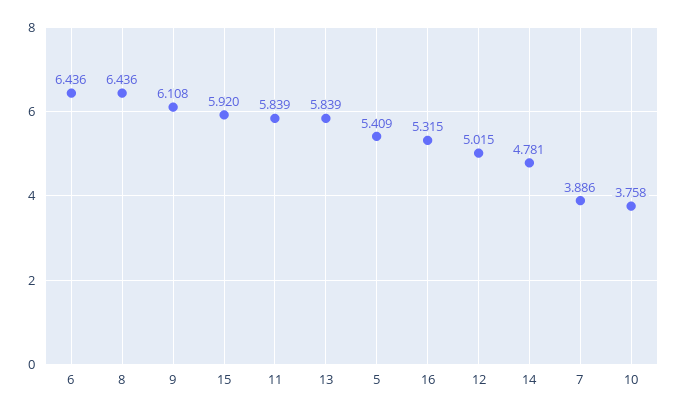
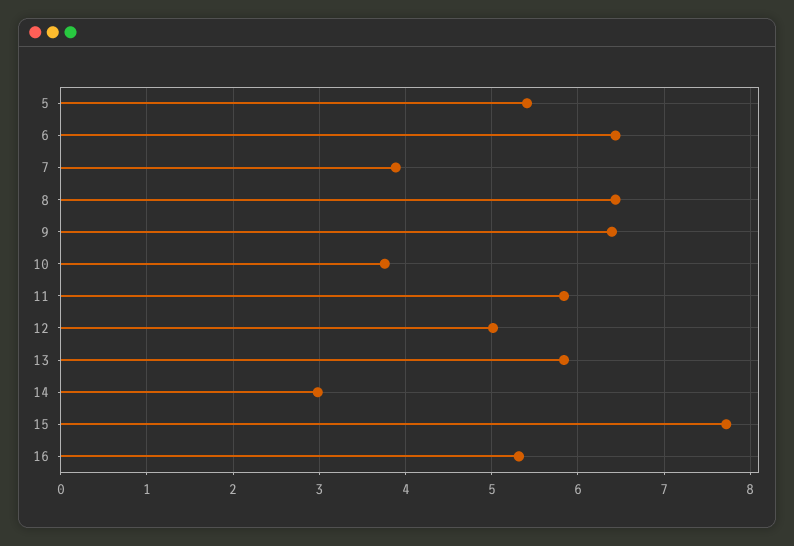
  {
    "6": 6.436,
    "8": 6.436,
-   "9": 6.108,
+   "9": 6.4,
-   "15": 5.92,
+   "15": 7.7,
    "11": 5.839,
    "13": 5.839,
    "5": 5.409,
    "16": 5.315,
    "12": 5.015,
-   "14": 4.781,
+   "14": 3,
    "7": 3.886,
    "10": 3.758
  }

